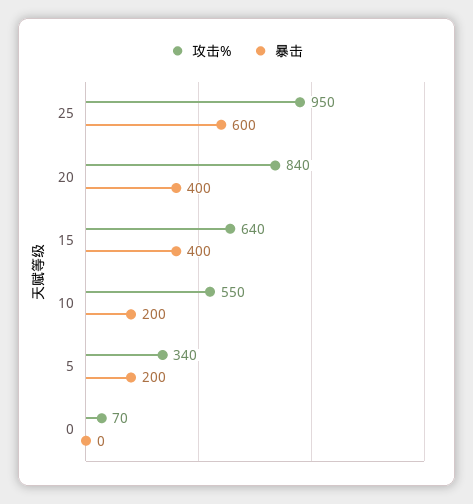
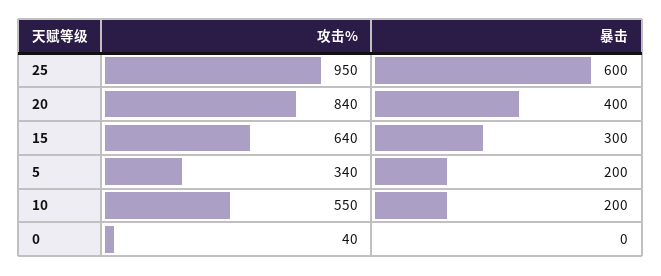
  {
    "攻击%": {
      "25": 950,
      "20": 840,
      "15": 640,
      "10": 550,
      "5": 340,
-     "0": 70
+     "0": 40
    },
    "暴击": {
      "25": 600,
      "20": 400,
-     "15": 400,
+     "15": 300,
      "10": 200,
      "5": 200,
      "0": 0
    }
  }

